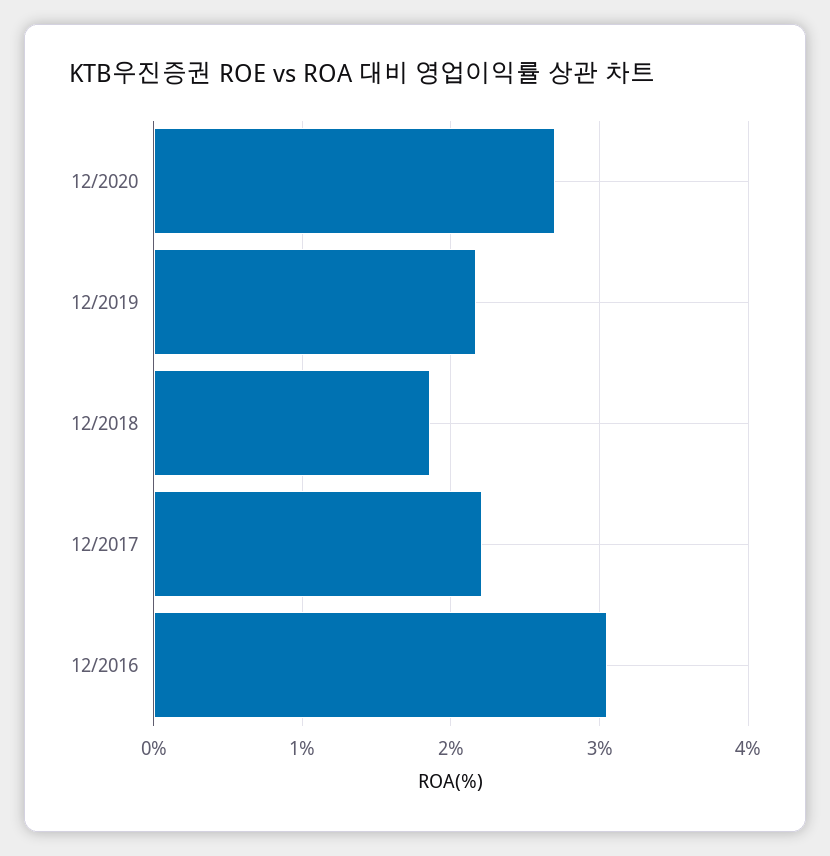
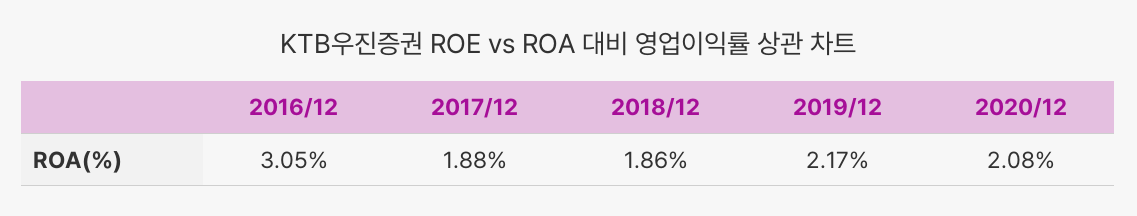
  {
-   "12/2020": 2.7,
+   "12/2020": 2.08,
    "12/2019": 2.17,
    "12/2018": 1.86,
-   "12/2017": 2.2,
+   "12/2017": 1.88,
    "12/2016": 3.05
  }

